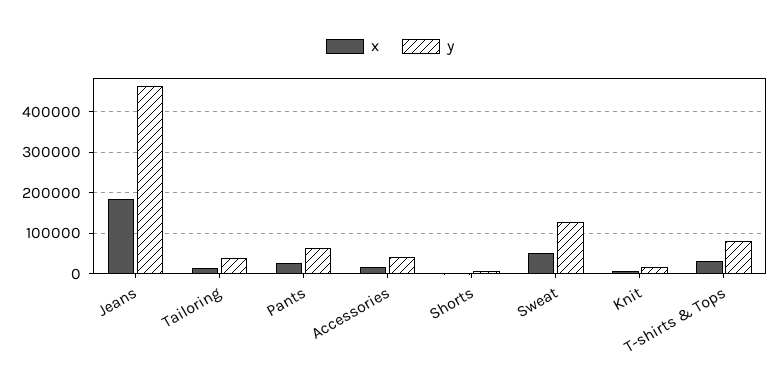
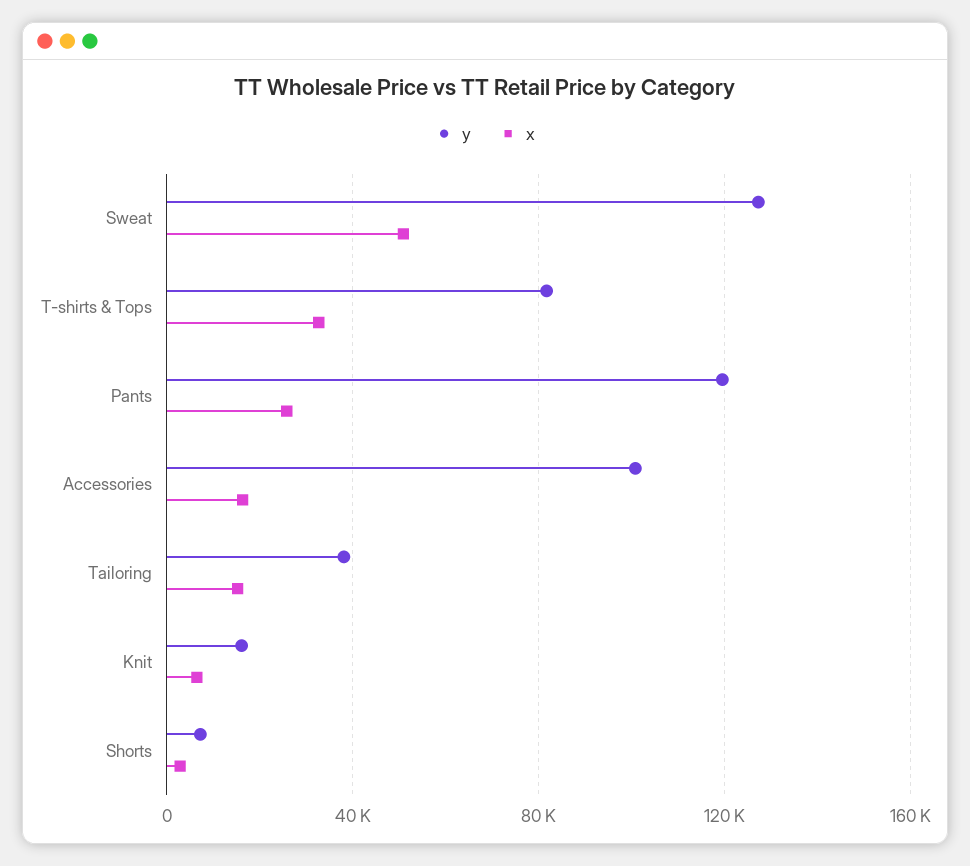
  {
    "x": {
-     "Jeans": 180000,
      "Tailoring": 15000,
      "Pants": 25000,
      "Accessories": 15000,
      "Shorts": 5000,
      "Sweat": 50000,
      "Knit": 5000,
      "T-shirts & Tops": 35000
    },
    "y": {
-     "Jeans": 460000,
      "Tailoring": 40000,
-     "Pants": 60000,
+     "Pants": 120000,
-     "Accessories": 40000,
+     "Accessories": 100000,
      "Shorts": 5000,
      "Sweat": 125000,
      "Knit": 15000,
      "T-shirts & Tops": 80000
    }
  }

